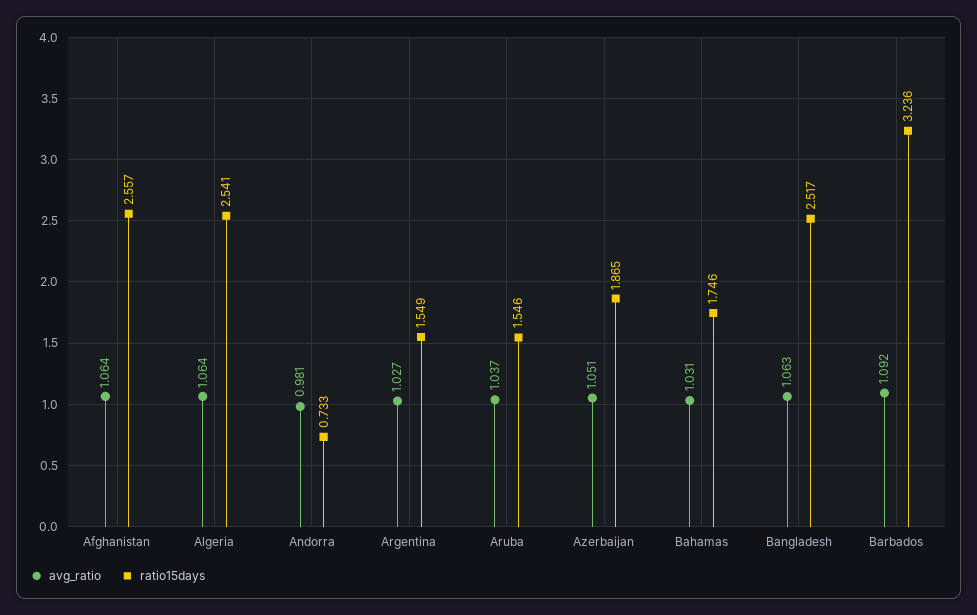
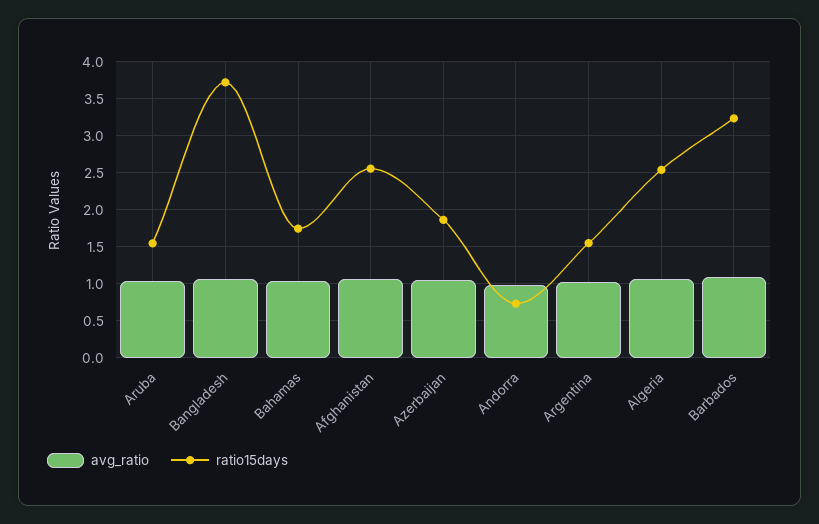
  {
    "avg_ratio": {
      "Afghanistan": 1.064,
      "Algeria": 1.064,
      "Andorra": 0.981,
      "Argentina": 1.027,
      "Aruba": 1.037,
      "Azerbaijan": 1.051,
      "Bahamas": 1.031,
      "Bangladesh": 1.063,
      "Barbados": 1.092
    },
    "ratio15days": {
      "Afghanistan": 2.557,
      "Algeria": 2.541,
      "Andorra": 0.733,
      "Argentina": 1.549,
      "Aruba": 1.546,
      "Azerbaijan": 1.865,
      "Bahamas": 1.746,
-     "Bangladesh": 2.517,
+     "Bangladesh": 3.7,
      "Barbados": 3.236
    }
  }

